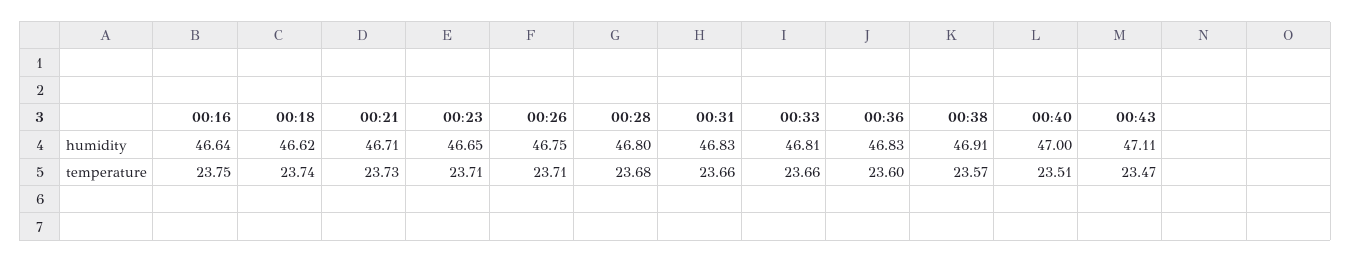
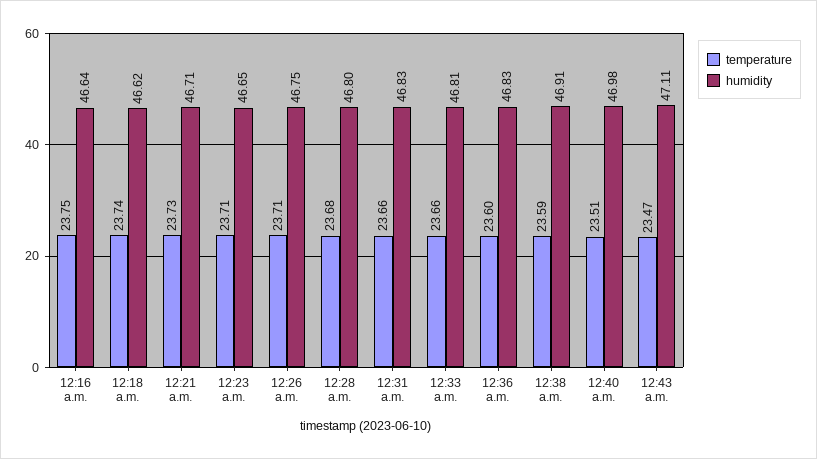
  {
    "humidity": {
      "00:16": 46.64,
      "00:18": 46.62,
      "00:21": 46.71,
      "00:23": 46.65,
      "00:26": 46.75,
      "00:28": 46.8,
      "00:31": 46.83,
      "00:33": 46.81,
      "00:36": 46.83,
      "00:38": 46.91,
-     "00:40": 47,
+     "00:40": 46.98,
      "00:43": 47.11
    },
    "temperature": {
      "00:16": 23.75,
      "00:18": 23.74,
      "00:21": 23.73,
      "00:23": 23.71,
      "00:26": 23.71,
      "00:28": 23.68,
      "00:31": 23.66,
      "00:33": 23.66,
      "00:36": 23.6,
-     "00:38": 23.57,
+     "00:38": 23.59,
      "00:40": 23.51,
      "00:43": 23.47
    }
  }

